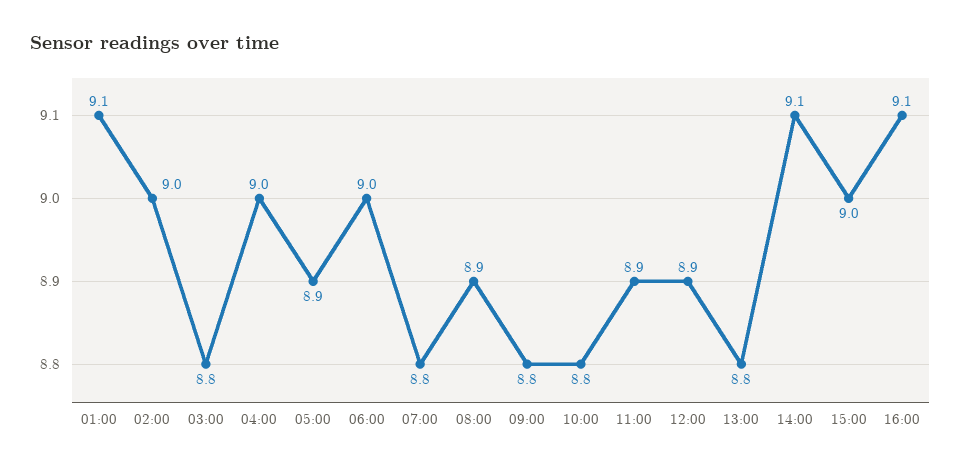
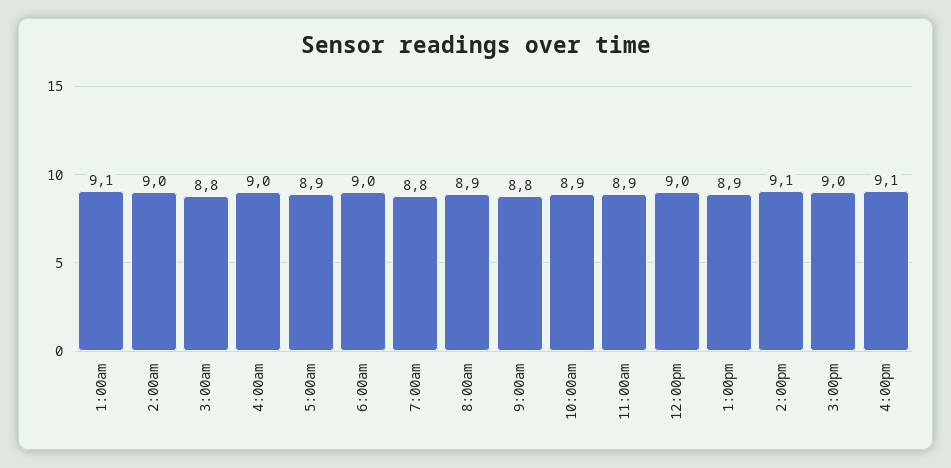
  {
    "01:00": 9.1,
    "02:00": 9,
    "03:00": 8.8,
    "04:00": 9,
    "05:00": 8.9,
    "06:00": 9,
    "07:00": 8.8,
    "08:00": 8.9,
    "09:00": 8.8,
-   "10:00": 8.8,
+   "10:00": 8.9,
    "11:00": 8.9,
-   "12:00": 8.9,
+   "12:00": 9,
-   "13:00": 8.8,
+   "13:00": 8.9,
    "14:00": 9.1,
    "15:00": 9,
    "16:00": 9.1
  }

